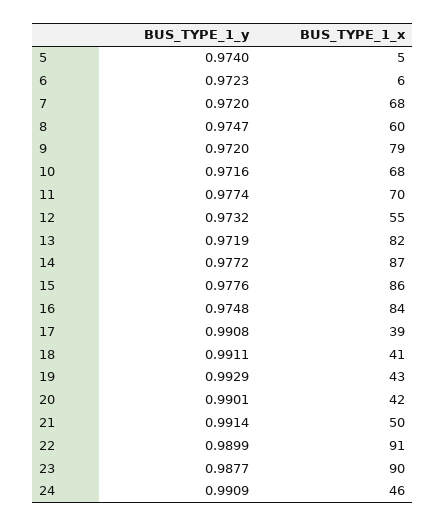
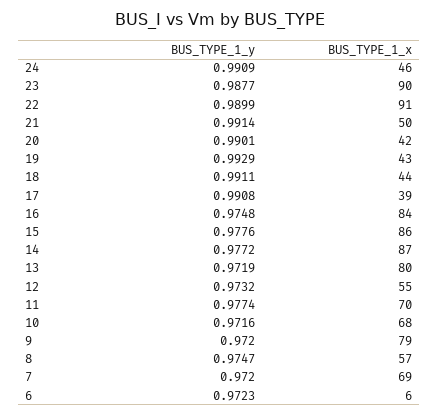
  {
    "BUS_TYPE_1_y": {
-     "5": 0.974,
      "6": 0.9723,
      "7": 0.972,
      "8": 0.9747,
      "9": 0.972,
      "10": 0.9716,
      "11": 0.9774,
      "12": 0.9732,
      "13": 0.9719,
      "14": 0.9772,
      "15": 0.9776,
      "16": 0.9748,
      "17": 0.9908,
      "18": 0.9911,
      "19": 0.9929,
      "20": 0.9901,
      "21": 0.9914,
      "22": 0.9899,
      "23": 0.9877,
      "24": 0.9909
    },
    "BUS_TYPE_1_x": {
-     "5": 5,
      "6": 6,
-     "7": 68,
+     "7": 69,
-     "8": 60,
+     "8": 57,
      "9": 79,
      "10": 68,
      "11": 70,
      "12": 55,
-     "13": 82,
+     "13": 80,
      "14": 87,
      "15": 86,
      "16": 84,
      "17": 39,
-     "18": 41,
+     "18": 44,
      "19": 43,
      "20": 42,
      "21": 50,
      "22": 91,
      "23": 90,
      "24": 46
    }
  }

